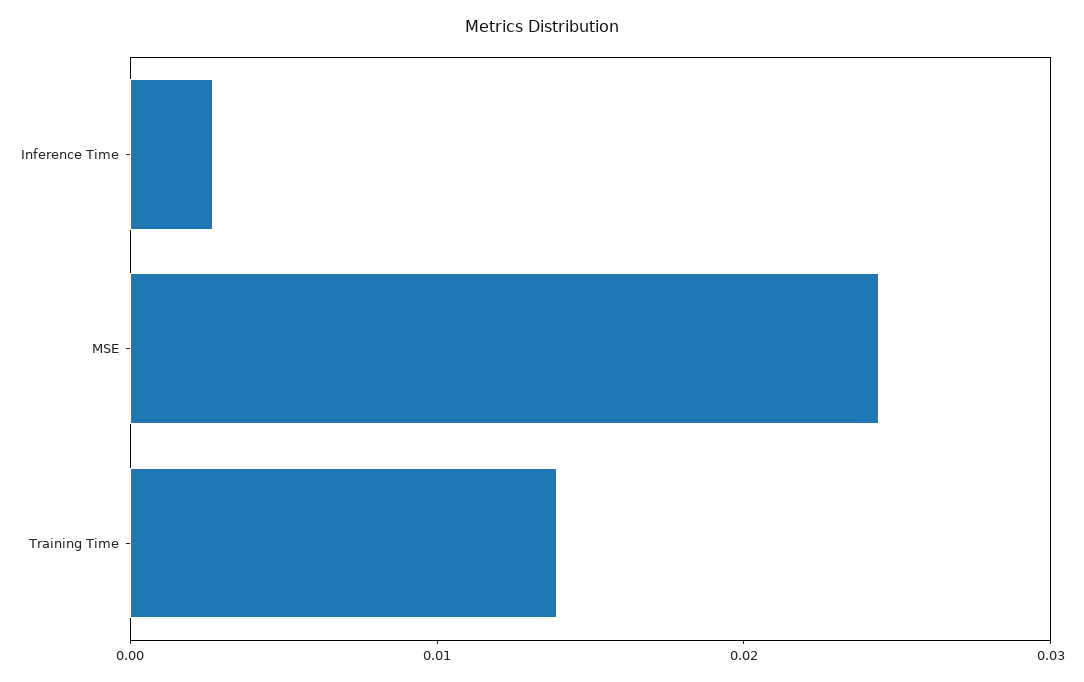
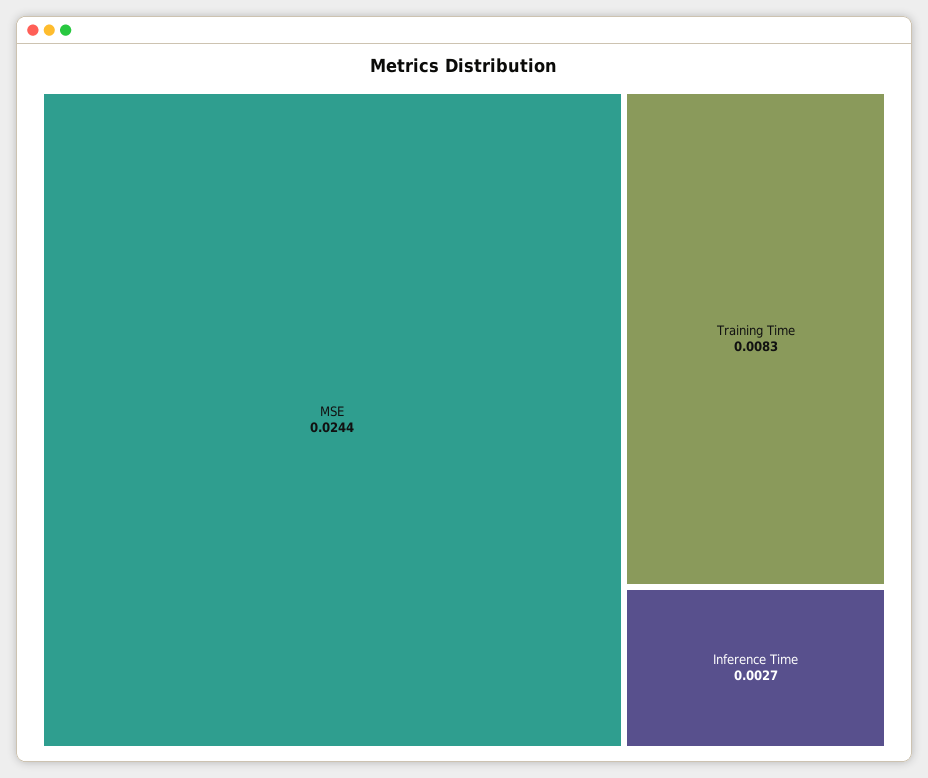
  {
    "Inference Time": 0.0027,
    "MSE": 0.0244,
-   "Training Time": 0.014
+   "Training Time": 0.0083
  }

